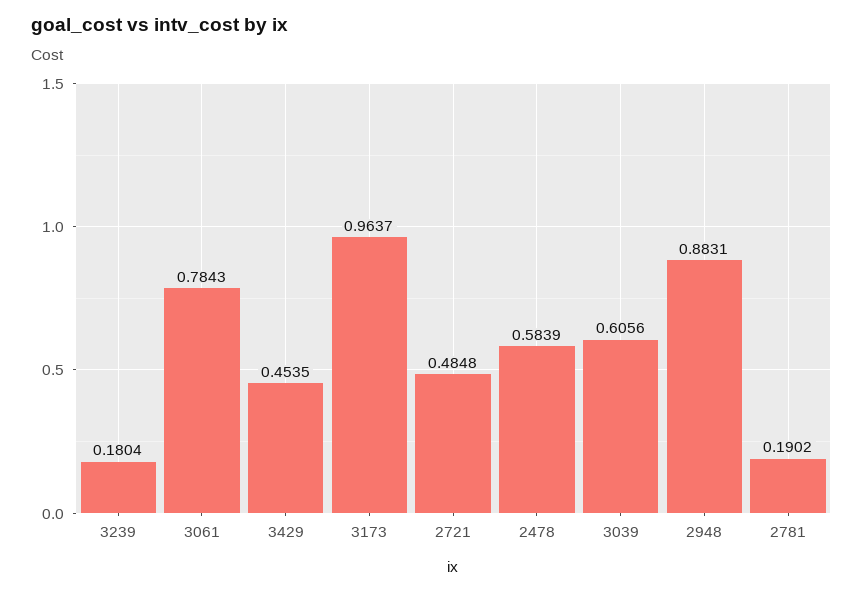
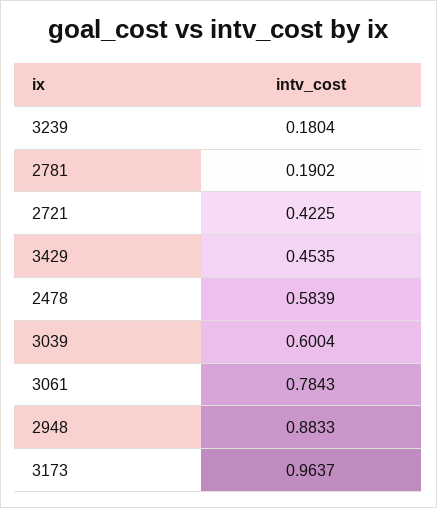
  {
    "3239": 0.1804,
    "3061": 0.7843,
    "3429": 0.4535,
    "3173": 0.9637,
-   "2721": 0.4848,
+   "2721": 0.4225,
    "2478": 0.5839,
-   "3039": 0.6056,
+   "3039": 0.6004,
-   "2948": 0.8831,
+   "2948": 0.8833,
    "2781": 0.1902
  }

